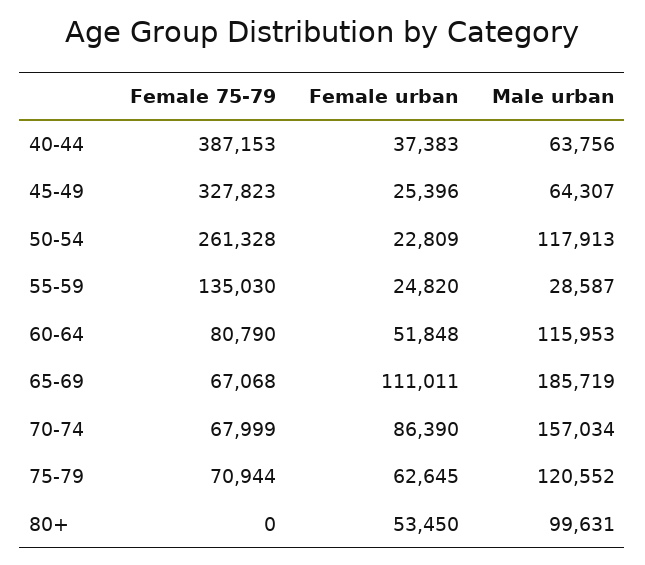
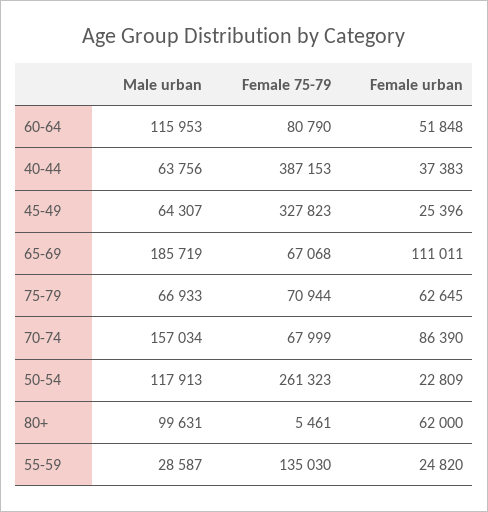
  {
    "Female 75-79": {
      "40-44": 387153,
      "45-49": 327823,
-     "50-54": 261328,
+     "50-54": 261323,
      "55-59": 135030,
      "60-64": 80790,
      "65-69": 67068,
      "70-74": 67999,
      "75-79": 70944,
-     "80+": 0
+     "80+": 5461
    },
    "Female urban": {
      "40-44": 37383,
      "45-49": 25396,
      "50-54": 22809,
      "55-59": 24820,
      "60-64": 51848,
      "65-69": 111011,
      "70-74": 86390,
      "75-79": 62645,
-     "80+": 53450
+     "80+": 62000
    },
    "Male urban": {
      "40-44": 63756,
      "45-49": 64307,
      "50-54": 117913,
      "55-59": 28587,
      "60-64": 115953,
      "65-69": 185719,
      "70-74": 157034,
-     "75-79": 120552,
+     "75-79": 66933,
      "80+": 99631
    }
  }

